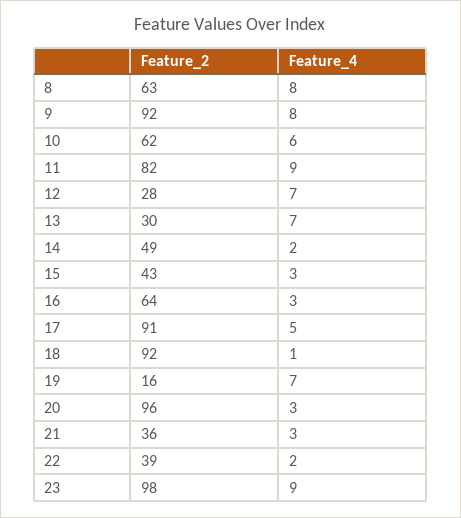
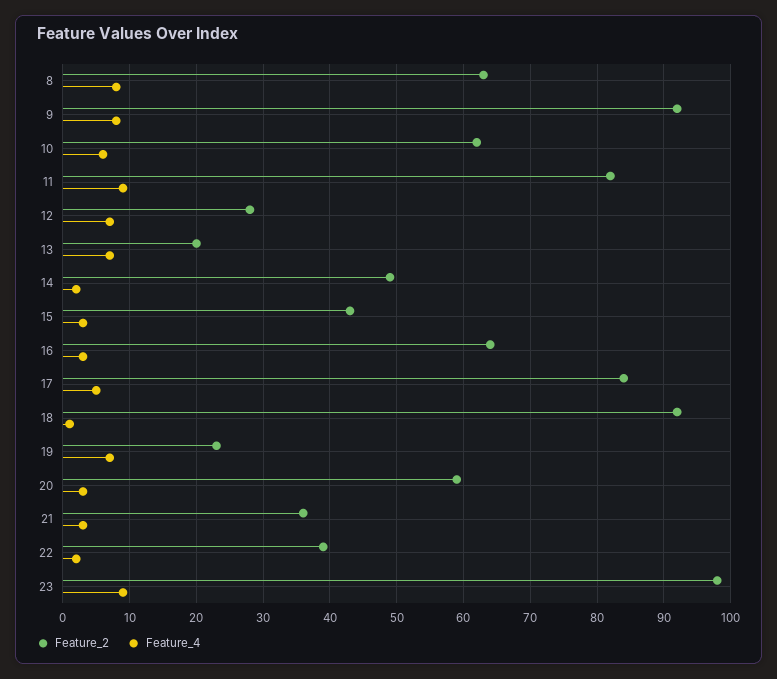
  {
    "Feature_2": {
      "8": 63,
      "9": 92,
      "10": 62,
      "11": 82,
      "12": 28,
-     "13": 30,
+     "13": 20,
      "14": 49,
      "15": 43,
      "16": 64,
-     "17": 91,
+     "17": 84,
      "18": 92,
-     "19": 16,
+     "19": 23,
-     "20": 96,
+     "20": 59,
      "21": 36,
      "22": 39,
      "23": 98
    },
    "Feature_4": {
      "8": 8,
      "9": 8,
      "10": 6,
      "11": 9,
      "12": 7,
      "13": 7,
      "14": 2,
      "15": 3,
      "16": 3,
      "17": 5,
      "18": 1,
      "19": 7,
      "20": 3,
      "21": 3,
      "22": 2,
      "23": 9
    }
  }

